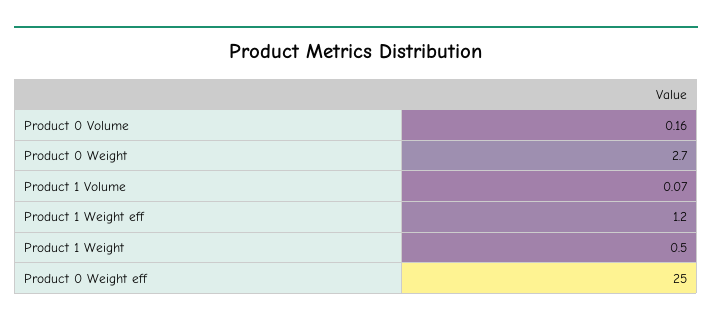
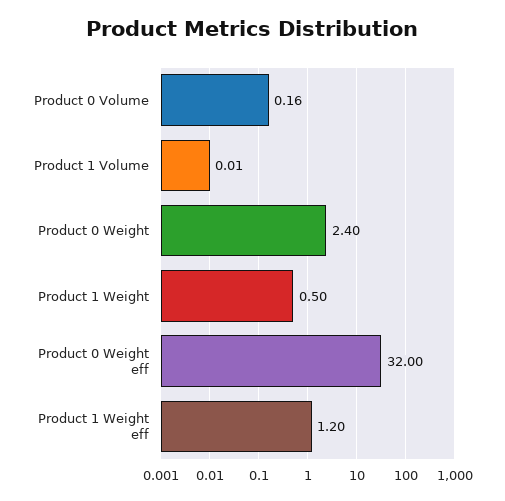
  {
    "Product 0 Volume": 0.16,
-   "Product 0 Weight": 2.7,
+   "Product 0 Weight": 2.4,
-   "Product 1 Volume": 0.07,
+   "Product 1 Volume": 0.01,
    "Product 1 Weight eff": 1.2,
    "Product 1 Weight": 0.5,
-   "Product 0 Weight eff": 25
+   "Product 0 Weight eff": 32
  }

